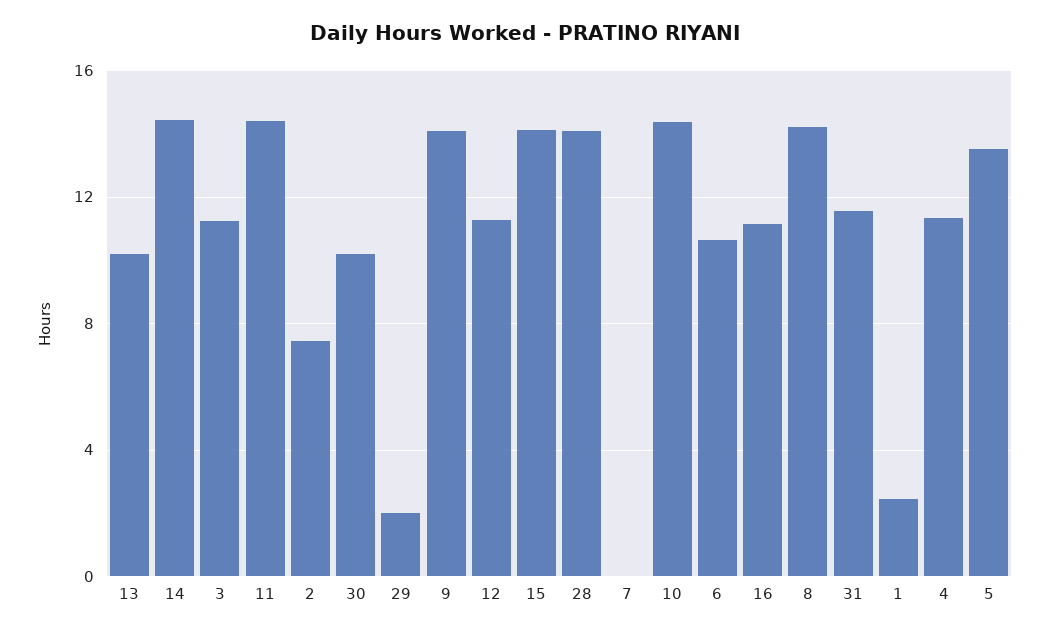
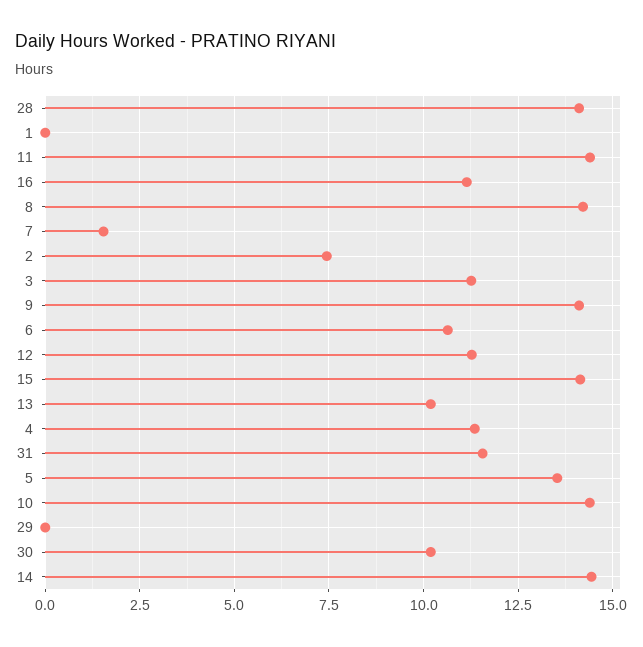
  {
    "13": 10.25,
    "14": 14.5,
    "3": 11.25,
    "11": 14.5,
    "2": 7.5,
    "30": 10.25,
-   "29": 2,
+   "29": 0,
    "9": 14,
    "12": 11.25,
    "15": 14.25,
    "28": 14,
-   "7": 0,
+   "7": 1.5,
    "10": 14.5,
    "6": 10.75,
    "16": 11.25,
    "8": 14.25,
    "31": 11.5,
-   "1": 2.5,
+   "1": 0,
    "4": 11.25,
    "5": 13.5
  }

